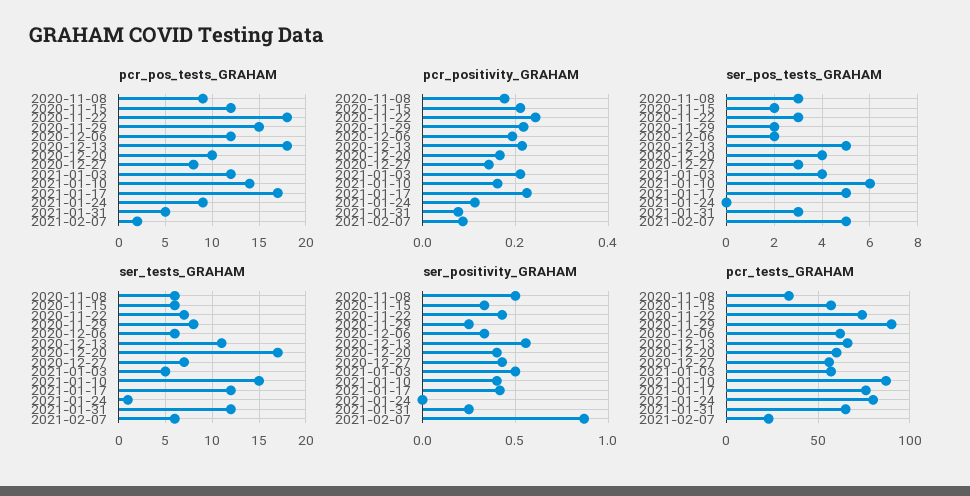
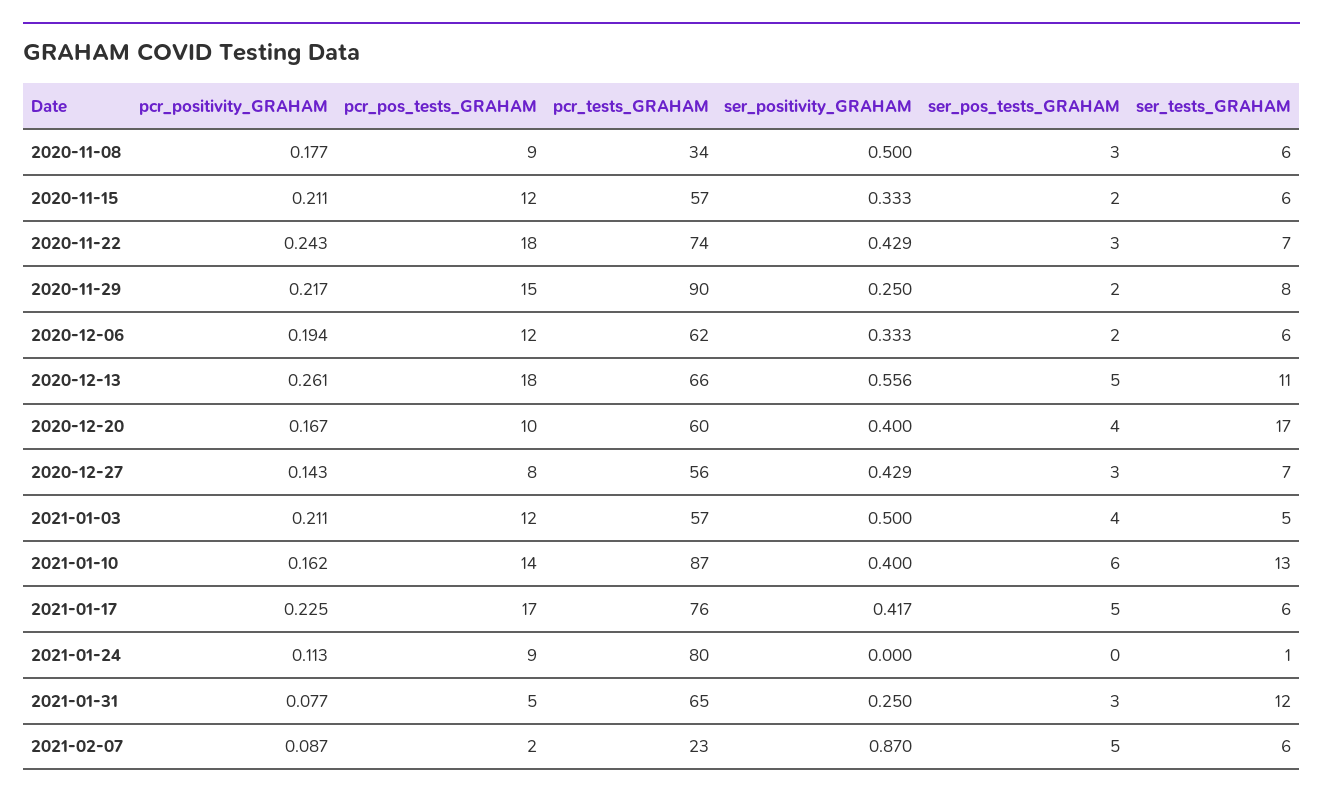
  {
    "pcr_pos_tests_GRAHAM": {
      "2020-11-08": 9,
      "2020-11-15": 12,
      "2020-11-22": 18,
      "2020-11-29": 15,
      "2020-12-06": 12,
      "2020-12-13": 18,
      "2020-12-20": 10,
      "2020-12-27": 8,
      "2021-01-03": 12,
      "2021-01-10": 14,
      "2021-01-17": 17,
      "2021-01-24": 9,
      "2021-01-31": 5,
      "2021-02-07": 2
    },
    "pcr_positivity_GRAHAM": {
      "2020-11-08": 0.177,
      "2020-11-15": 0.211,
      "2020-11-22": 0.243,
      "2020-11-29": 0.217,
      "2020-12-06": 0.194,
-     "2020-12-13": 0.22,
+     "2020-12-13": 0.261,
      "2020-12-20": 0.167,
      "2020-12-27": 0.143,
      "2021-01-03": 0.211,
      "2021-01-10": 0.162,
      "2021-01-17": 0.225,
      "2021-01-24": 0.113,
      "2021-01-31": 0.077,
      "2021-02-07": 0.087
    },
    "ser_pos_tests_GRAHAM": {
      "2020-11-08": 3,
      "2020-11-15": 2,
      "2020-11-22": 3,
      "2020-11-29": 2,
      "2020-12-06": 2,
      "2020-12-13": 5,
      "2020-12-20": 4,
      "2020-12-27": 3,
      "2021-01-03": 4,
      "2021-01-10": 6,
      "2021-01-17": 5,
      "2021-01-24": 0,
      "2021-01-31": 3,
      "2021-02-07": 5
    },
    "ser_tests_GRAHAM": {
      "2020-11-08": 6,
      "2020-11-15": 6,
      "2020-11-22": 7,
      "2020-11-29": 8,
      "2020-12-06": 6,
      "2020-12-13": 11,
      "2020-12-20": 17,
      "2020-12-27": 7,
      "2021-01-03": 5,
-     "2021-01-10": 15,
+     "2021-01-10": 13,
-     "2021-01-17": 12,
+     "2021-01-17": 6,
      "2021-01-24": 1,
      "2021-01-31": 12,
      "2021-02-07": 6
    },
    "ser_positivity_GRAHAM": {
      "2020-11-08": 0.5,
      "2020-11-15": 0.333,
      "2020-11-22": 0.429,
      "2020-11-29": 0.25,
      "2020-12-06": 0.333,
      "2020-12-13": 0.556,
      "2020-12-20": 0.4,
      "2020-12-27": 0.429,
      "2021-01-03": 0.5,
      "2021-01-10": 0.4,
      "2021-01-17": 0.417,
      "2021-01-24": 0,
      "2021-01-31": 0.25,
      "2021-02-07": 0.87
    },
    "pcr_tests_GRAHAM": {
      "2020-11-08": 34,
      "2020-11-15": 57,
      "2020-11-22": 74,
      "2020-11-29": 90,
      "2020-12-06": 62,
      "2020-12-13": 66,
      "2020-12-20": 60,
      "2020-12-27": 56,
      "2021-01-03": 57,
      "2021-01-10": 87,
      "2021-01-17": 76,
      "2021-01-24": 80,
      "2021-01-31": 65,
      "2021-02-07": 23
    }
  }

